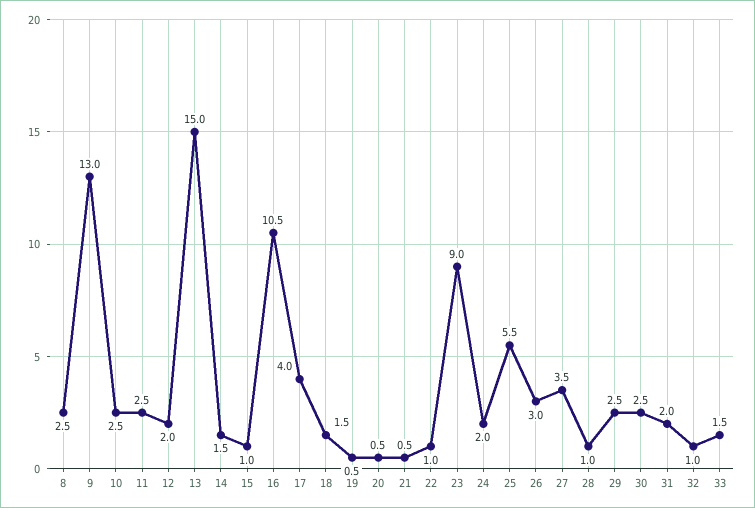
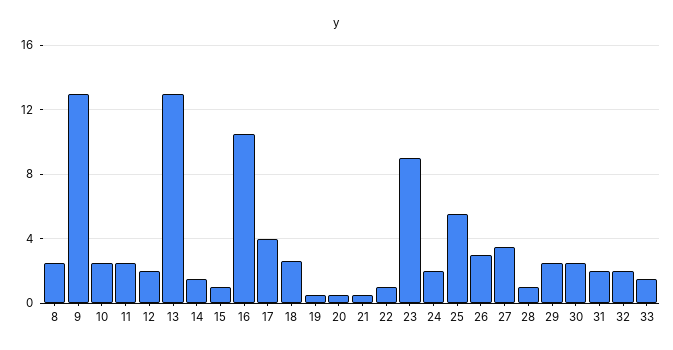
  {
    "8": 2.5,
    "9": 13,
    "10": 2.5,
    "11": 2.5,
    "12": 2,
-   "13": 15,
+   "13": 13,
    "14": 1.5,
    "15": 1,
    "16": 10.5,
    "17": 4,
-   "18": 1.5,
+   "18": 2.5,
    "19": 0.5,
    "20": 0.5,
    "21": 0.5,
    "22": 1,
    "23": 9,
    "24": 2,
    "25": 5.5,
    "26": 3,
    "27": 3.5,
    "28": 1,
    "29": 2.5,
    "30": 2.5,
    "31": 2,
-   "32": 1,
+   "32": 2,
    "33": 1.5
  }

